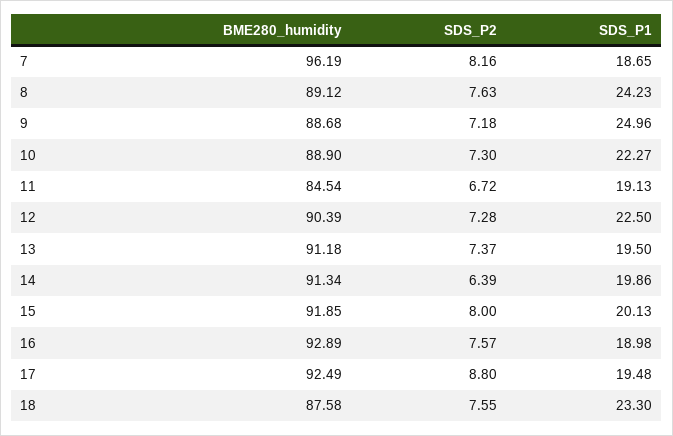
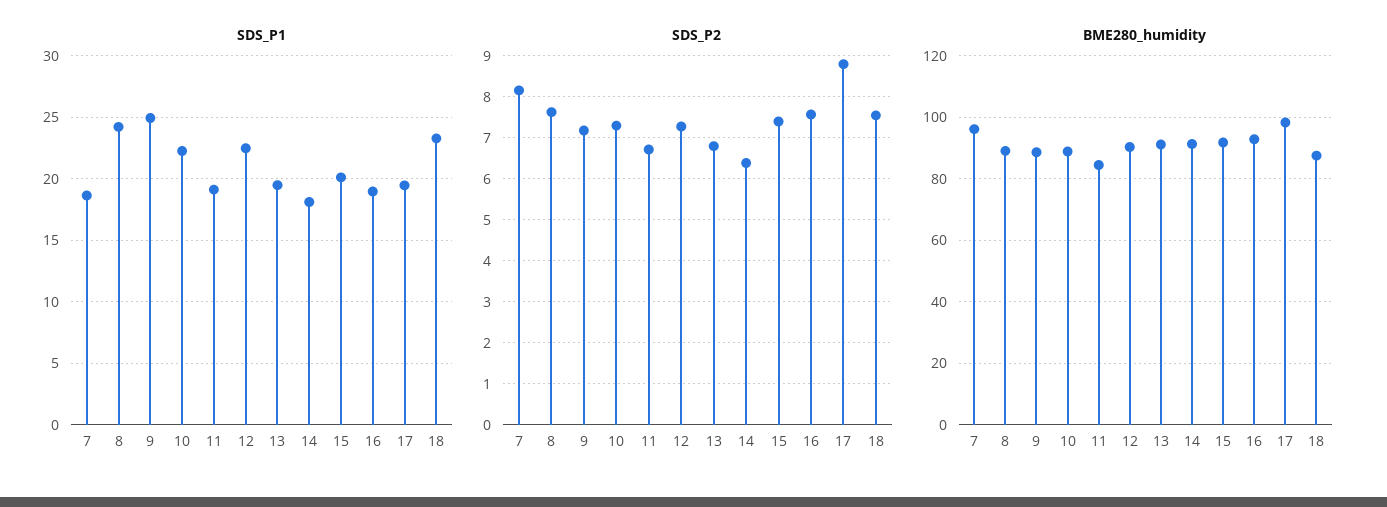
  {
    "BME280_humidity": {
      "7": 96.19,
      "8": 89.12,
      "9": 88.68,
      "10": 88.9,
      "11": 84.54,
      "12": 90.39,
      "13": 91.18,
      "14": 91.34,
      "15": 91.85,
      "16": 92.89,
-     "17": 92.49,
+     "17": 98,
      "18": 87.58
    },
    "SDS_P2": {
      "7": 8.16,
      "8": 7.63,
      "9": 7.18,
      "10": 7.3,
      "11": 6.72,
      "12": 7.28,
-     "13": 7.37,
+     "13": 6.8,
      "14": 6.39,
-     "15": 8,
+     "15": 7.4,
      "16": 7.57,
      "17": 8.8,
      "18": 7.55
    },
    "SDS_P1": {
      "7": 18.65,
      "8": 24.23,
      "9": 24.96,
      "10": 22.27,
      "11": 19.13,
      "12": 22.5,
      "13": 19.5,
-     "14": 19.86,
+     "14": 18,
      "15": 20.13,
      "16": 18.98,
      "17": 19.48,
      "18": 23.3
    }
  }

